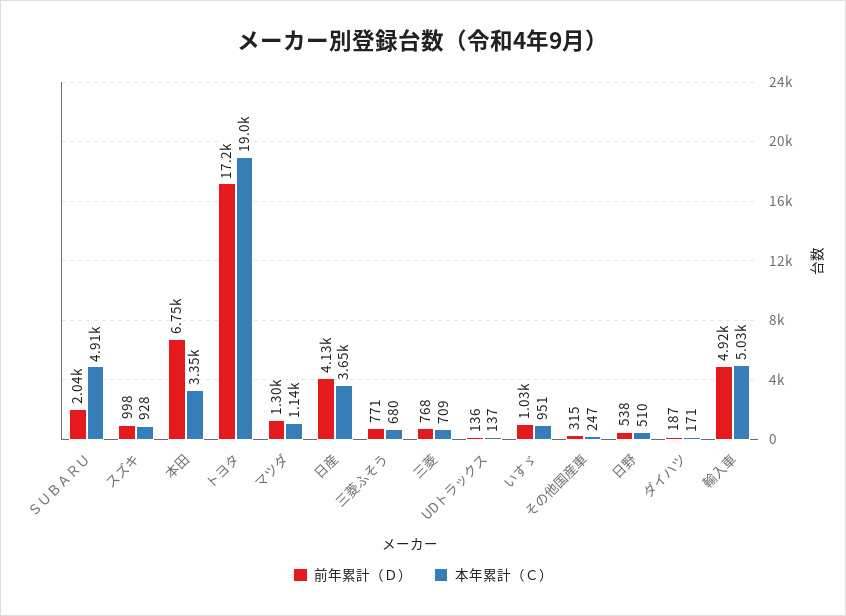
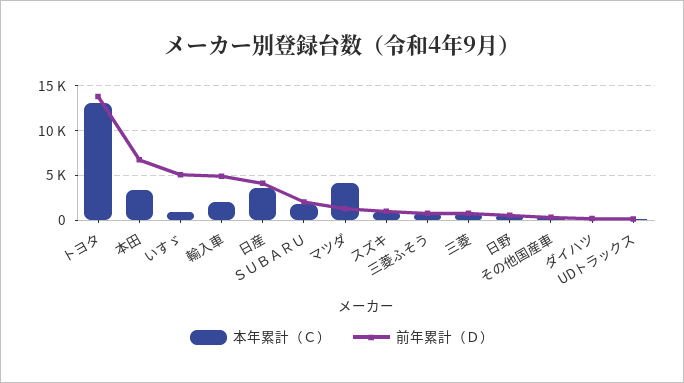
  {
    "前年累計（Ｄ）": {
      "ＳＵＢＡＲＵ": 2040,
      "スズキ": 998,
      "本田": 6750,
-     "トヨタ": 17200,
+     "トヨタ": 14000,
      "マツダ": 1300,
      "日産": 4130,
      "三菱ふそう": 771,
      "三菱": 768,
      "UDトラックス": 136,
-     "いすゞ": 1030,
+     "いすゞ": 5000,
      "その他国産車": 315,
      "日野": 538,
      "ダイハツ": 187,
      "輸入車": 4920
    },
    "本年累計（Ｃ）": {
-     "ＳＵＢＡＲＵ": 4910,
+     "ＳＵＢＡＲＵ": 2000,
      "スズキ": 928,
      "本田": 3350,
-     "トヨタ": 19000,
+     "トヨタ": 13000,
-     "マツダ": 1140,
+     "マツダ": 4000,
      "日産": 3650,
      "三菱ふそう": 680,
      "三菱": 709,
      "UDトラックス": 137,
      "いすゞ": 951,
      "その他国産車": 247,
      "日野": 510,
      "ダイハツ": 171,
-     "輸入車": 5030
+     "輸入車": 2000
    }
  }

